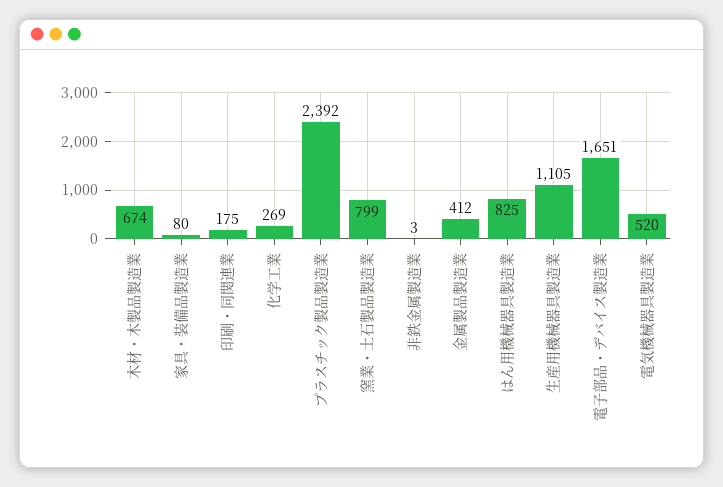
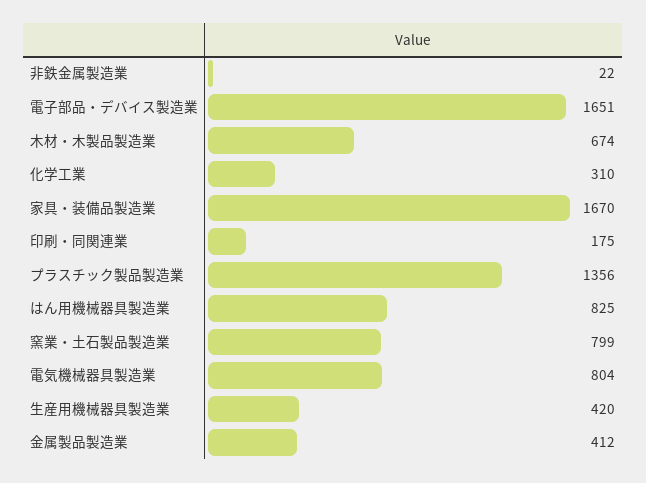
  {
    "木材・木製品製造業": 674,
-   "家具・装備品製造業": 80,
+   "家具・装備品製造業": 1670,
    "印刷・同関連業": 175,
-   "化学工業": 269,
+   "化学工業": 310,
-   "プラスチック製品製造業": 2392,
+   "プラスチック製品製造業": 1356,
    "窯業・土石製品製造業": 799,
-   "非鉄金属製造業": 3,
+   "非鉄金属製造業": 22,
    "金属製品製造業": 412,
    "はん用機械器具製造業": 825,
-   "生産用機械器具製造業": 1105,
+   "生産用機械器具製造業": 420,
    "電子部品・デバイス製造業": 1651,
-   "電気機械器具製造業": 520
+   "電気機械器具製造業": 804
  }

